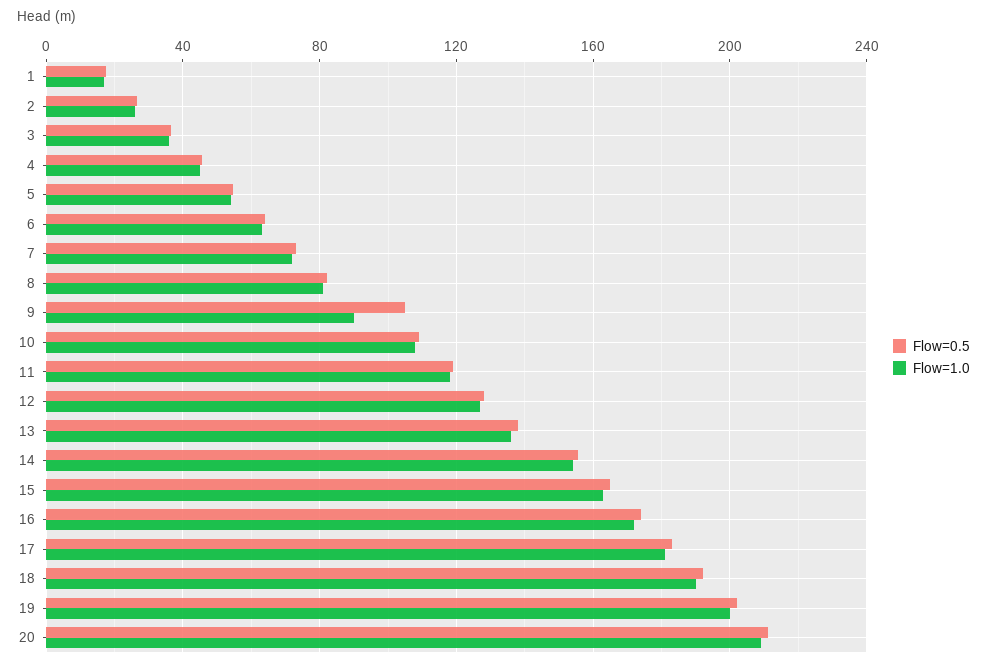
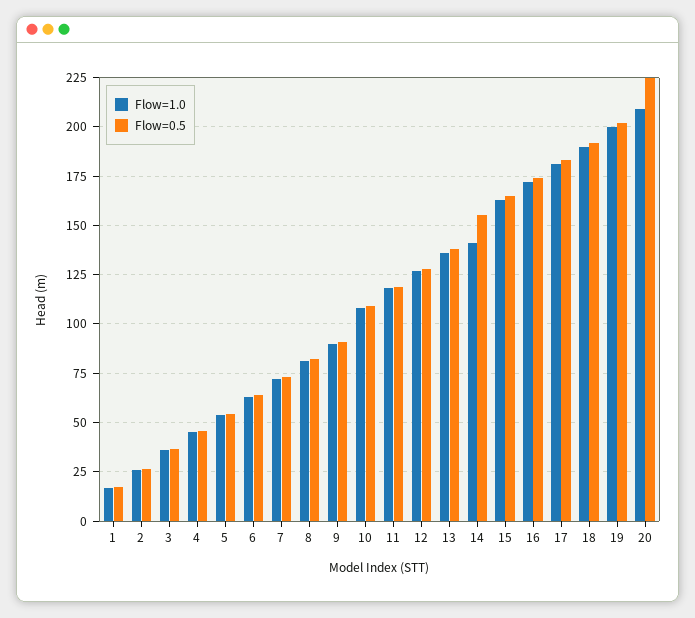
  {
    "Flow=0.5": {
      "1": 20,
      "2": 25,
      "3": 35,
      "4": 45,
      "5": 55,
      "6": 65,
      "7": 75,
      "8": 80,
-     "9": 105,
+     "9": 90,
      "10": 110,
      "11": 120,
      "12": 130,
      "13": 140,
      "14": 155,
      "15": 165,
      "16": 175,
      "17": 185,
      "18": 190,
      "19": 200,
-     "20": 210
+     "20": 225
    },
    "Flow=1.0": {
      "1": 15,
      "2": 25,
      "3": 35,
      "4": 45,
      "5": 55,
      "6": 65,
      "7": 70,
      "8": 80,
      "9": 90,
      "10": 110,
      "11": 120,
      "12": 125,
      "13": 135,
-     "14": 155,
+     "14": 140,
      "15": 165,
      "16": 170,
      "17": 180,
      "18": 190,
      "19": 200,
      "20": 210
    }
  }

